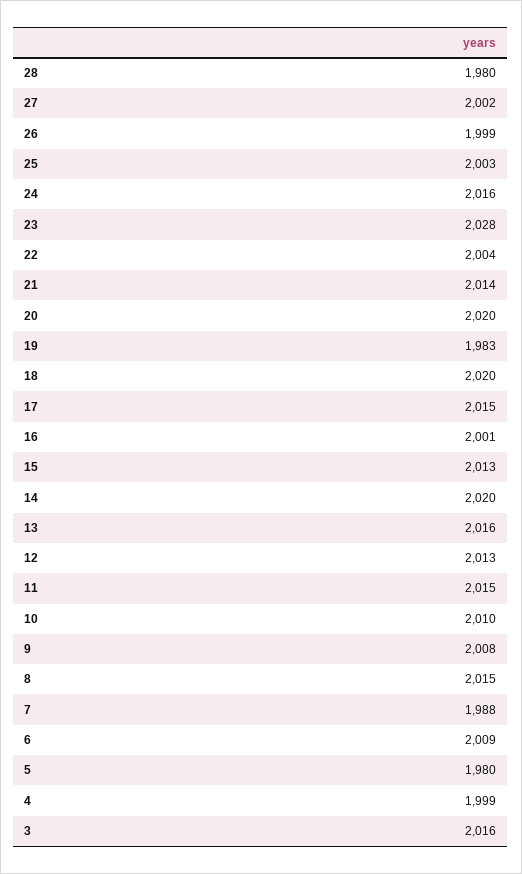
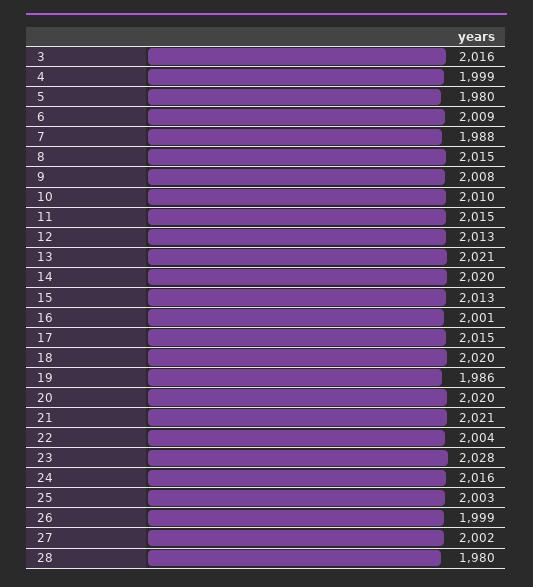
  {
    "28": 1980,
    "27": 2002,
    "26": 1999,
    "25": 2003,
    "24": 2016,
    "23": 2028,
    "22": 2004,
-   "21": 2014,
+   "21": 2021,
    "20": 2020,
-   "19": 1983,
+   "19": 1986,
    "18": 2020,
    "17": 2015,
    "16": 2001,
    "15": 2013,
    "14": 2020,
-   "13": 2016,
+   "13": 2021,
    "12": 2013,
    "11": 2015,
    "10": 2010,
    "9": 2008,
    "8": 2015,
    "7": 1988,
    "6": 2009,
    "5": 1980,
    "4": 1999,
    "3": 2016
  }

